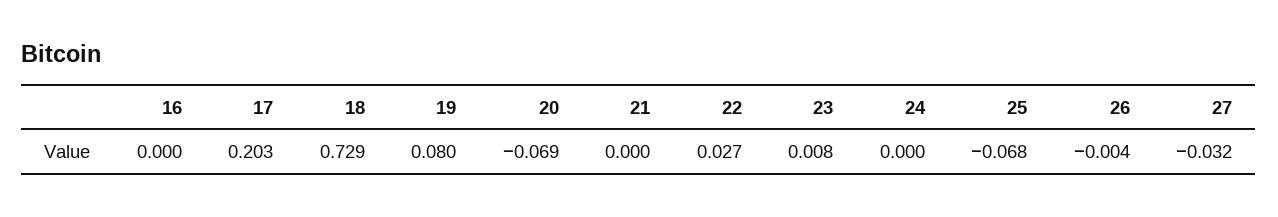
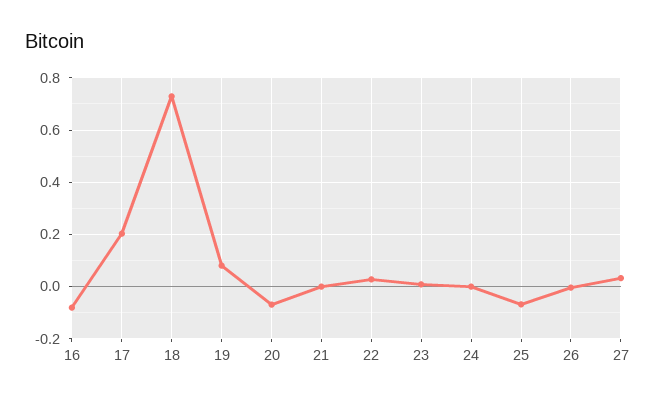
  {
-   "16": 0,
+   "16": -0.075,
    "17": 0.203,
    "18": 0.729,
    "19": 0.08,
    "20": -0.069,
    "21": 0,
    "22": 0.027,
    "23": 0.008,
    "24": 0,
    "25": -0.068,
    "26": -0.004,
-   "27": -0.032
+   "27": 0.025
  }

